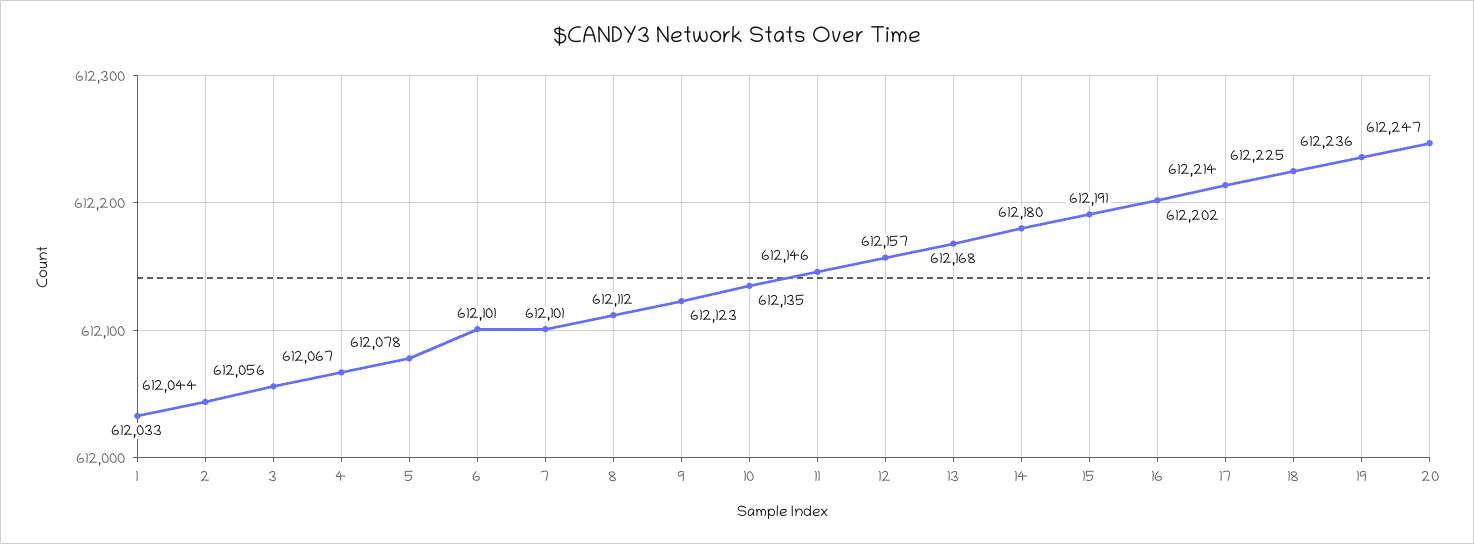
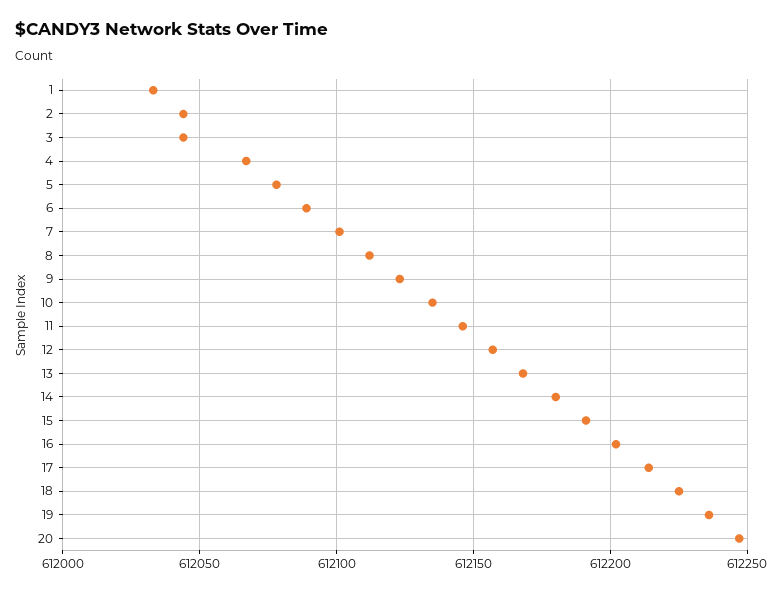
  {
    "1": 612033,
    "2": 612044,
-   "3": 612056,
+   "3": 612045,
    "4": 612067,
    "5": 612078,
-   "6": 612101,
+   "6": 612090,
    "7": 612101,
    "8": 612112,
    "9": 612123,
    "10": 612135,
    "11": 612146,
    "12": 612157,
    "13": 612168,
    "14": 612180,
    "15": 612191,
    "16": 612202,
    "17": 612214,
    "18": 612225,
    "19": 612236,
    "20": 612247
  }

